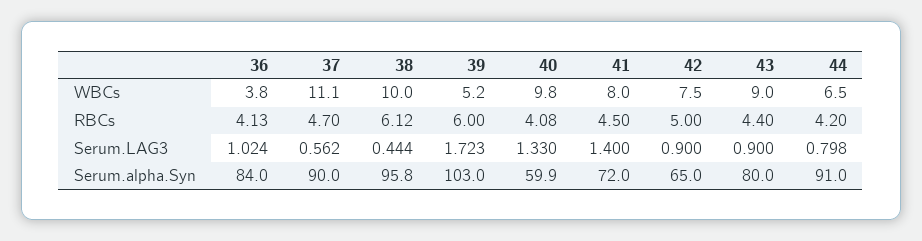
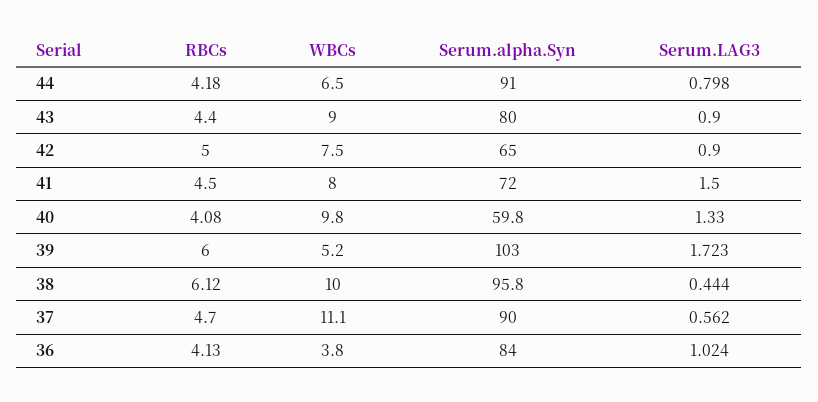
  {
    "36": {
      "WBCs": 3.8,
      "RBCs": 4.13,
      "Serum.LAG3": 1.024,
      "Serum.alpha.Syn": 84
    },
    "37": {
      "WBCs": 11.1,
      "RBCs": 4.7,
      "Serum.LAG3": 0.562,
      "Serum.alpha.Syn": 90
    },
    "38": {
      "WBCs": 10,
      "RBCs": 6.12,
      "Serum.LAG3": 0.444,
      "Serum.alpha.Syn": 95.8
    },
    "39": {
      "WBCs": 5.2,
      "RBCs": 6,
      "Serum.LAG3": 1.723,
      "Serum.alpha.Syn": 103
    },
    "40": {
      "WBCs": 9.8,
      "RBCs": 4.08,
      "Serum.LAG3": 1.33,
-     "Serum.alpha.Syn": 59.9
+     "Serum.alpha.Syn": 59.8
    },
    "41": {
      "WBCs": 8,
      "RBCs": 4.5,
-     "Serum.LAG3": 1.4,
+     "Serum.LAG3": 1.5,
      "Serum.alpha.Syn": 72
    },
    "42": {
      "WBCs": 7.5,
      "RBCs": 5,
      "Serum.LAG3": 0.9,
      "Serum.alpha.Syn": 65
    },
    "43": {
      "WBCs": 9,
      "RBCs": 4.4,
      "Serum.LAG3": 0.9,
      "Serum.alpha.Syn": 80
    },
    "44": {
      "WBCs": 6.5,
-     "RBCs": 4.2,
+     "RBCs": 4.18,
      "Serum.LAG3": 0.798,
      "Serum.alpha.Syn": 91
    }
  }

